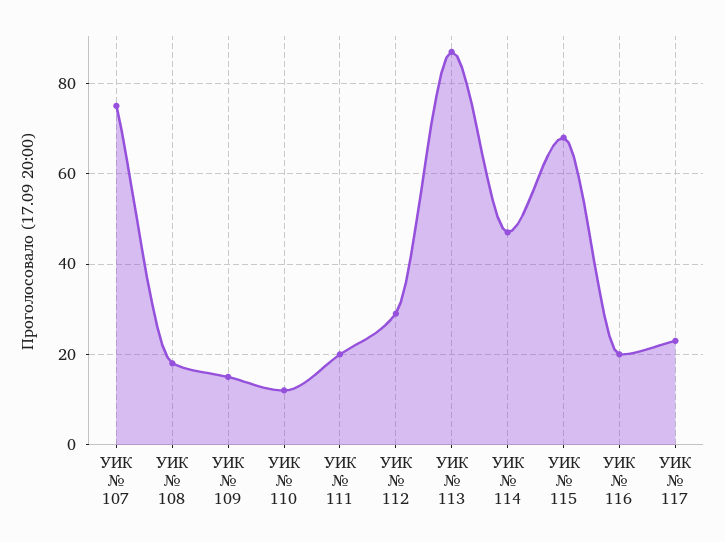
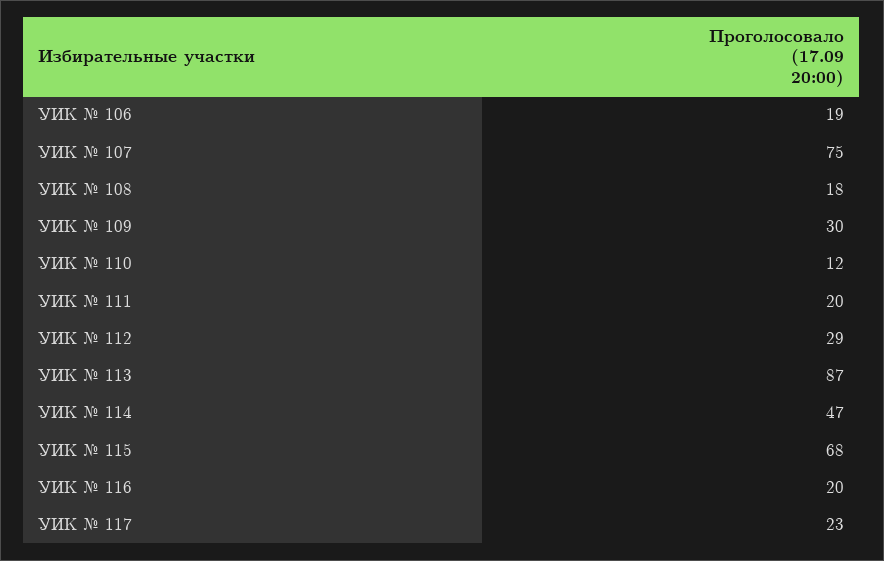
  {
    "УИК № 107": 75,
    "УИК № 108": 18,
-   "УИК № 109": 15,
+   "УИК № 109": 30,
    "УИК № 110": 12,
    "УИК № 111": 20,
    "УИК № 112": 29,
    "УИК № 113": 87,
    "УИК № 114": 47,
    "УИК № 115": 68,
    "УИК № 116": 20,
-   "УИК № 117": 23
+   "УИК № 117": 23,
+   "УИК № 106": 19
  }

